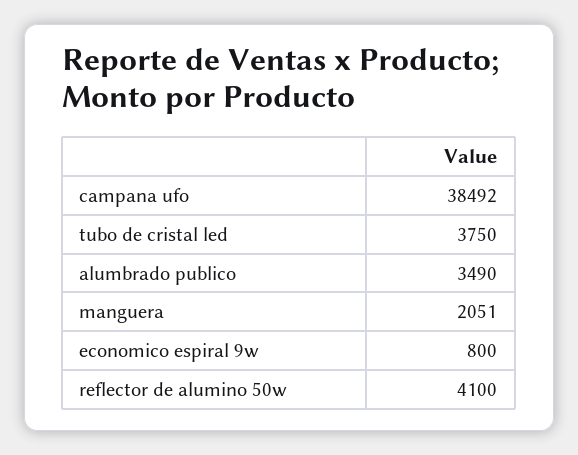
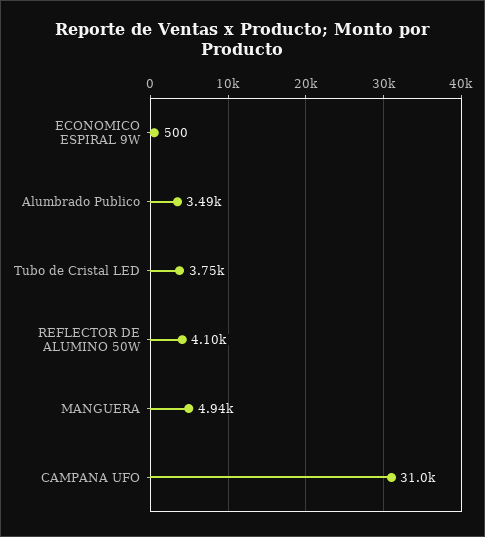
  {
-   "campana ufo": 38492,
+   "campana ufo": 31000,
    "tubo de cristal led": 3750,
    "alumbrado publico": 3490,
-   "manguera": 2051,
+   "manguera": 4940,
-   "economico espiral 9w": 800,
+   "economico espiral 9w": 500,
    "reflector de alumino 50w": 4100
  }

